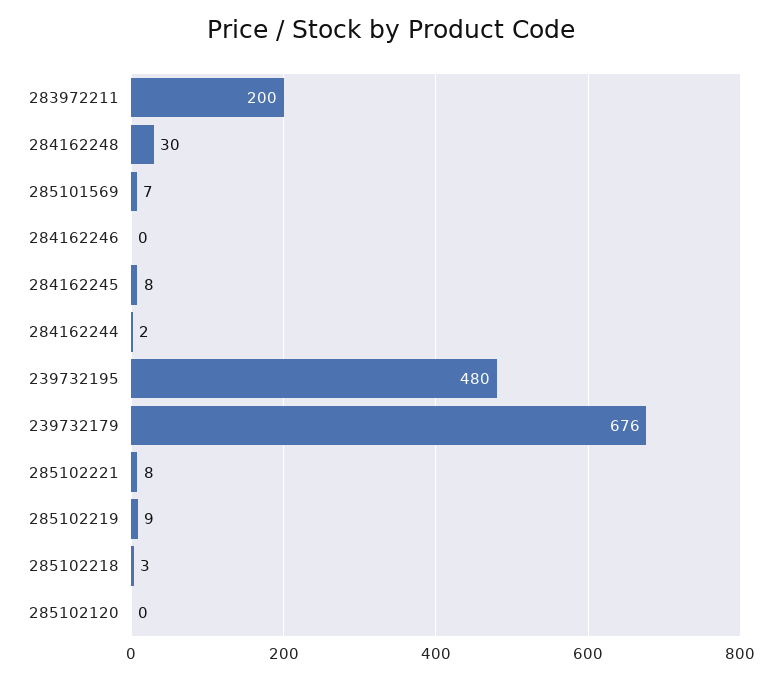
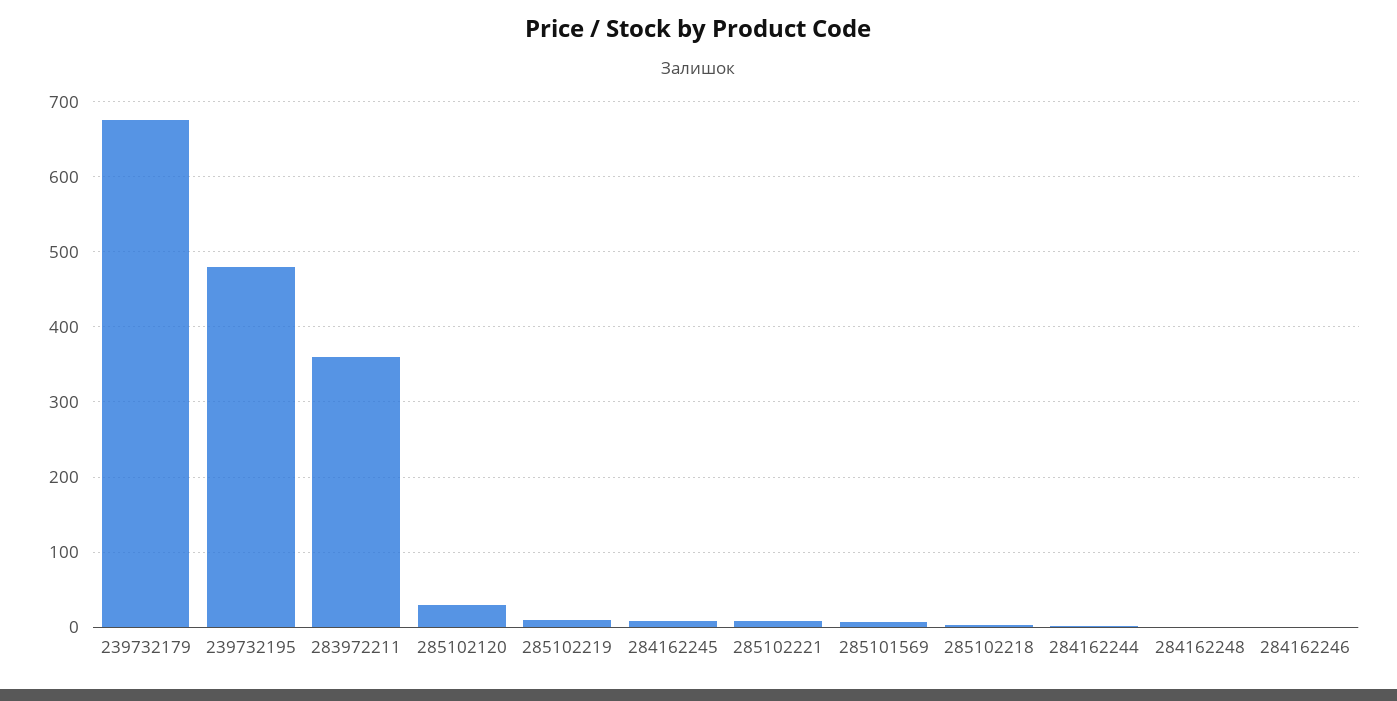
  {
-   "283972211": 200,
+   "283972211": 360,
-   "284162248": 30,
+   "284162248": 0,
    "285101569": 7,
    "284162246": 0,
    "284162245": 8,
    "284162244": 2,
    "239732195": 480,
    "239732179": 676,
    "285102221": 8,
    "285102219": 9,
    "285102218": 3,
-   "285102120": 0
+   "285102120": 30
  }

